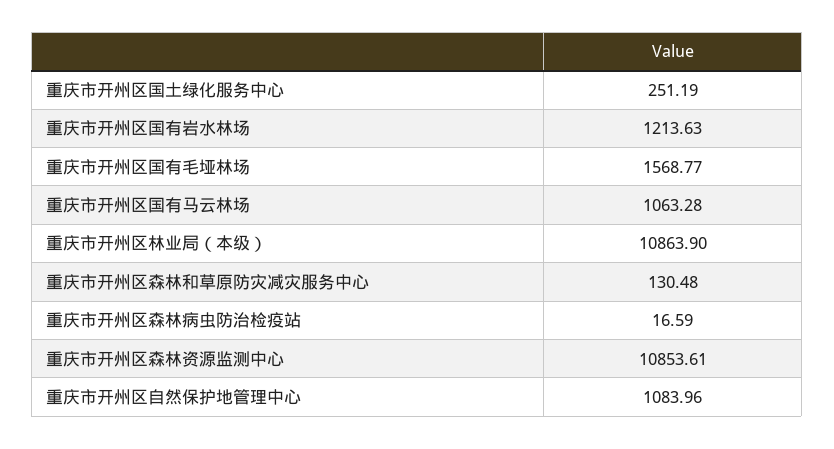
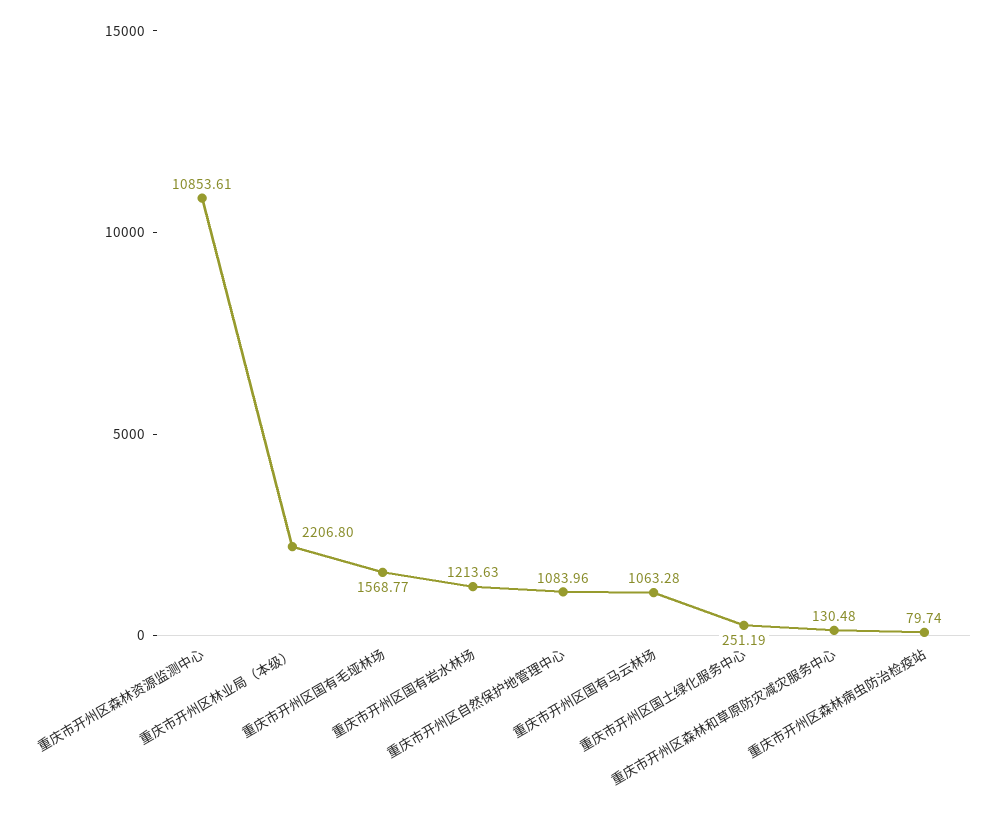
  {
    "重庆市开州区国土绿化服务中心": 251.19,
    "重庆市开州区国有岩水林场": 1213.63,
    "重庆市开州区国有毛垭林场": 1568.77,
    "重庆市开州区国有马云林场": 1063.28,
-   "重庆市开州区林业局（本级）": 10863.9,
+   "重庆市开州区林业局（本级）": 2206.8,
    "重庆市开州区森林和草原防灾减灾服务中心": 130.48,
-   "重庆市开州区森林病虫防治检疫站": 16.59,
+   "重庆市开州区森林病虫防治检疫站": 79.74,
    "重庆市开州区森林资源监测中心": 10853.61,
    "重庆市开州区自然保护地管理中心": 1083.96
  }

